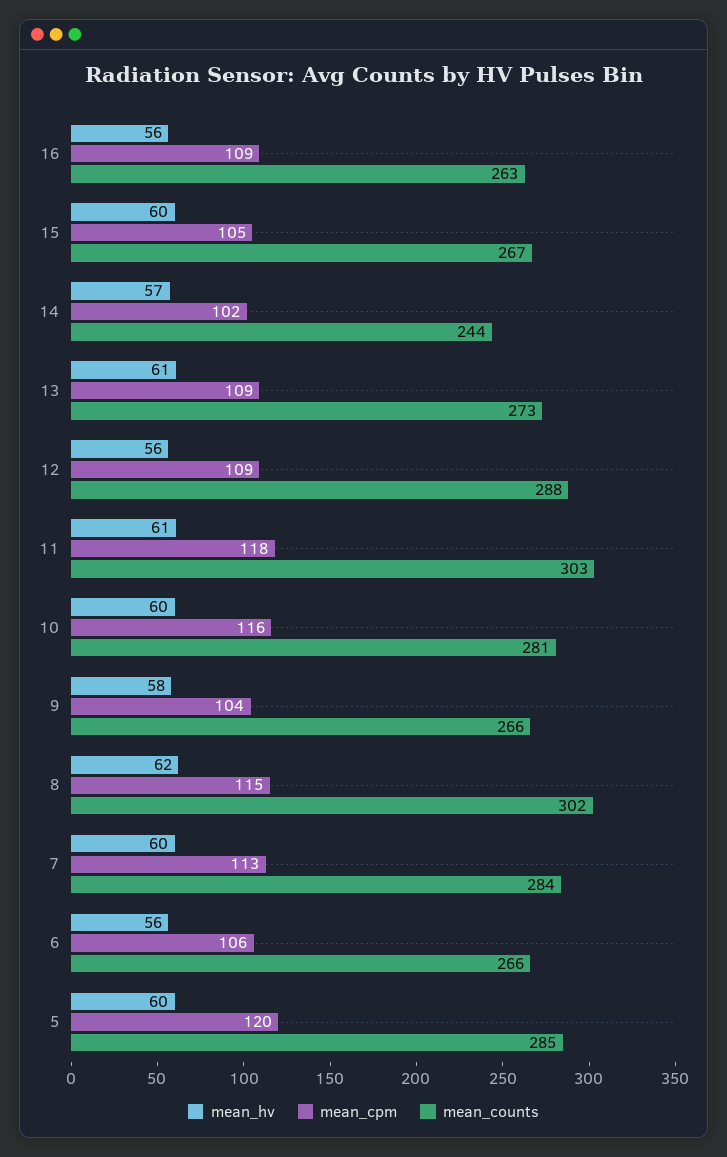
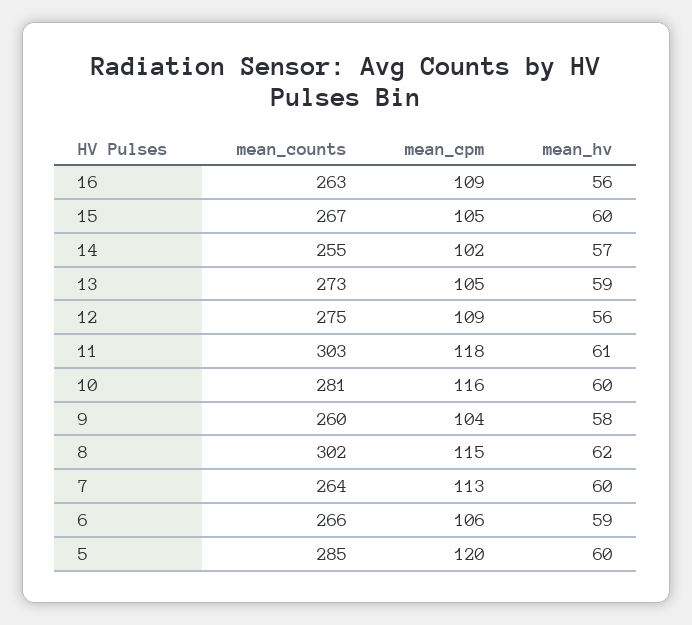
  {
    "mean_hv": {
      "16": 56,
      "15": 60,
      "14": 57,
-     "13": 61,
+     "13": 59,
      "12": 56,
      "11": 61,
      "10": 60,
      "9": 58,
      "8": 62,
      "7": 60,
-     "6": 56,
+     "6": 59,
      "5": 60
    },
    "mean_cpm": {
      "16": 109,
      "15": 105,
      "14": 102,
-     "13": 109,
+     "13": 105,
      "12": 109,
      "11": 118,
      "10": 116,
      "9": 104,
      "8": 115,
      "7": 113,
      "6": 106,
      "5": 120
    },
    "mean_counts": {
      "16": 263,
      "15": 267,
-     "14": 244,
+     "14": 255,
      "13": 273,
-     "12": 288,
+     "12": 275,
      "11": 303,
      "10": 281,
-     "9": 266,
+     "9": 260,
      "8": 302,
-     "7": 284,
+     "7": 264,
      "6": 266,
      "5": 285
    }
  }

